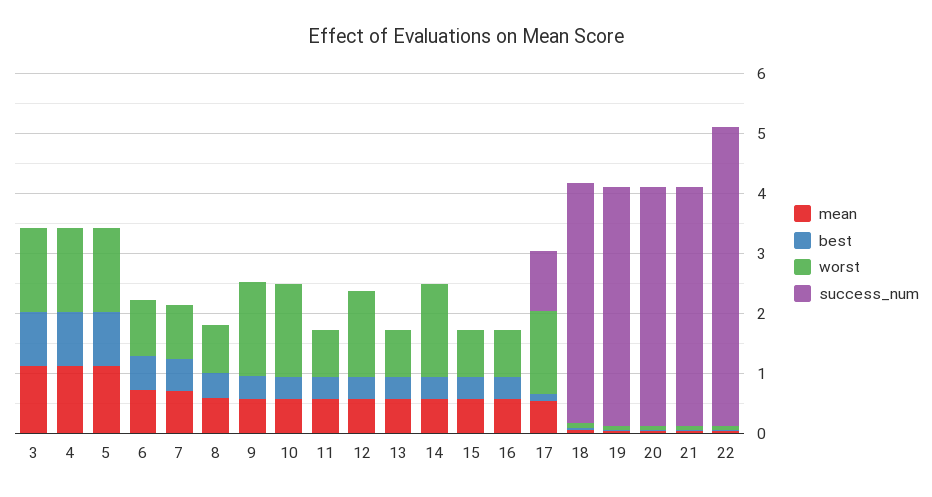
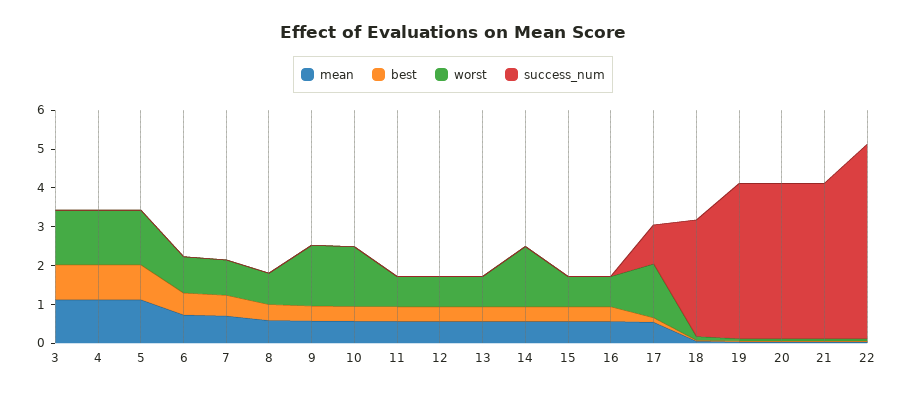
  {
    "mean": {
      "3": 1.2,
      "4": 1.2,
      "5": 1.2,
      "6": 0.8,
      "7": 0.8,
      "8": 0.6,
      "9": 0.6,
      "10": 0.6,
      "11": 0.6,
      "12": 0.6,
      "13": 0.6,
      "14": 0.6,
      "15": 0.6,
      "16": 0.6,
      "17": 0.6,
      "18": 0,
      "19": 0,
      "20": 0,
      "21": 0,
      "22": 0
    },
    "best": {
      "3": 1,
      "4": 1,
      "5": 1,
      "6": 0.6,
      "7": 0.6,
      "8": 0.4,
      "9": 0.4,
      "10": 0.4,
      "11": 0.4,
      "12": 0.4,
      "13": 0.4,
      "14": 0.4,
      "15": 0.4,
      "16": 0.4,
      "17": 0.2,
      "18": 0,
      "19": 0,
      "20": 0,
      "21": 0,
      "22": 0
    },
    "worst": {
      "3": 1.4,
      "4": 1.4,
      "5": 1.4,
      "6": 1,
      "7": 1,
      "8": 0.8,
      "9": 1.6,
      "10": 1.6,
      "11": 0.8,
-     "12": 1.4,
+     "12": 0.75,
      "13": 0.8,
      "14": 1.6,
      "15": 0.8,
      "16": 0.8,
      "17": 1.4,
      "18": 0,
      "19": 0,
      "20": 0,
      "21": 0,
      "22": 0
    },
    "success_num": {
      "3": 0,
      "4": 0,
      "5": 0,
      "6": 0,
      "7": 0,
      "8": 0,
      "9": 0,
      "10": 0,
      "11": 0,
      "12": 0,
      "13": 0,
      "14": 0,
      "15": 0,
      "16": 0,
      "17": 1,
-     "18": 4,
+     "18": 3,
      "19": 4,
      "20": 4,
      "21": 4,
      "22": 5
    }
  }

